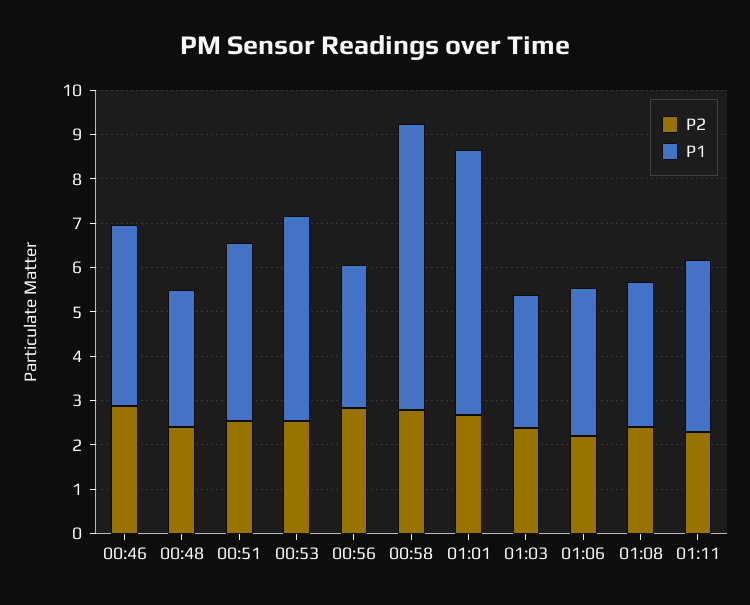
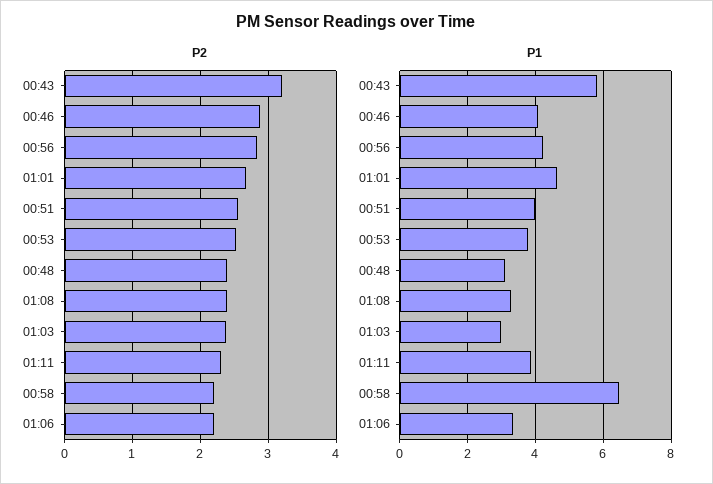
  {
    "P2": {
      "00:46": 2.9,
      "00:48": 2.4,
      "00:51": 2.6,
      "00:53": 2.5,
      "00:56": 2.8,
-     "00:58": 2.8,
+     "00:58": 2.2,
      "01:01": 2.7,
      "01:03": 2.4,
      "01:06": 2.2,
      "01:08": 2.4,
-     "01:11": 2.3
+     "01:11": 2.3,
+     "00:43": 3.2
    },
    "P1": {
      "00:46": 4,
      "00:48": 3.2,
      "00:51": 4,
-     "00:53": 4.6,
+     "00:53": 3.8,
-     "00:56": 3.2,
+     "00:56": 4.2,
      "00:58": 6.4,
-     "01:01": 6,
+     "01:01": 4.6,
      "01:03": 3,
      "01:06": 3.4,
      "01:08": 3.2,
-     "01:11": 3.8
+     "01:11": 3.8,
+     "00:43": 5.8
    }
  }

